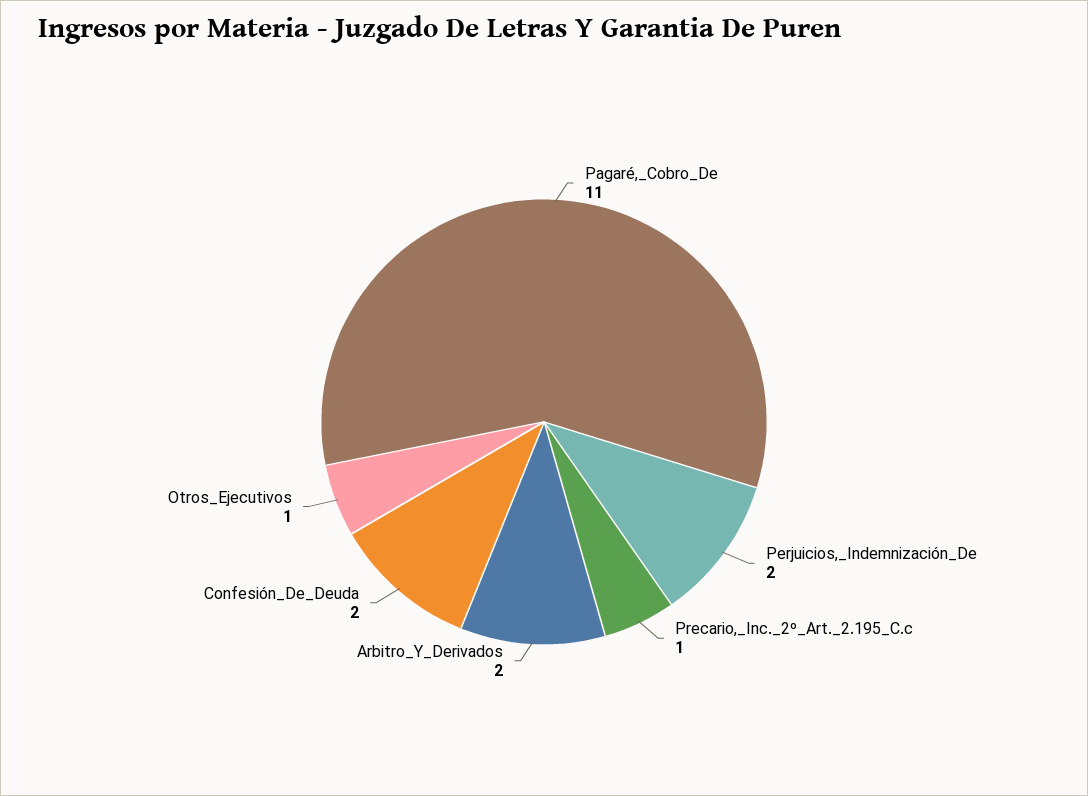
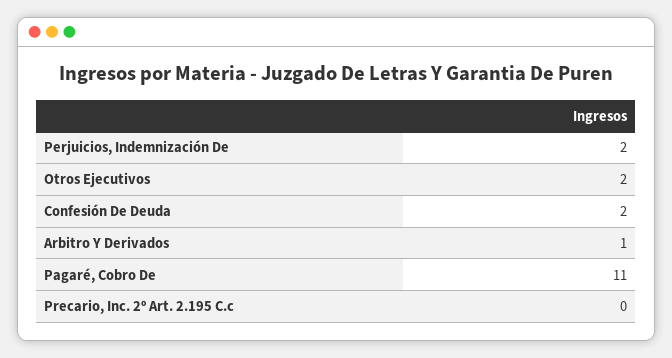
  {
    "Pagaré,_Cobro_De": 11,
    "Perjuicios,_Indemnización_De": 2,
-   "Precario,_Inc._2º_Art._2.195_C.c": 1,
+   "Precario,_Inc._2º_Art._2.195_C.c": 0,
-   "Arbitro_Y_Derivados": 2,
+   "Arbitro_Y_Derivados": 1,
    "Confesión_De_Deuda": 2,
-   "Otros_Ejecutivos": 1
+   "Otros_Ejecutivos": 2
  }

